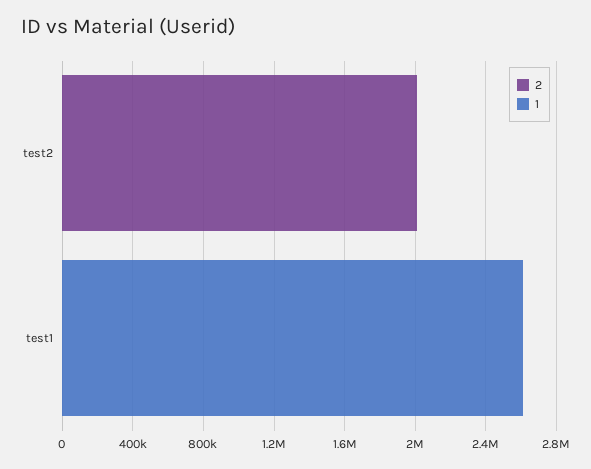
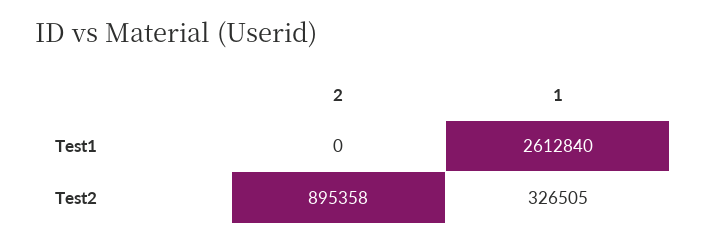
  {
    "2": {
-     "test2": 2000000,
+     "test2": 895358,
      "test1": 0
    },
    "1": {
-     "test2": 0,
+     "test2": 326505,
      "test1": 2612840
    }
  }

